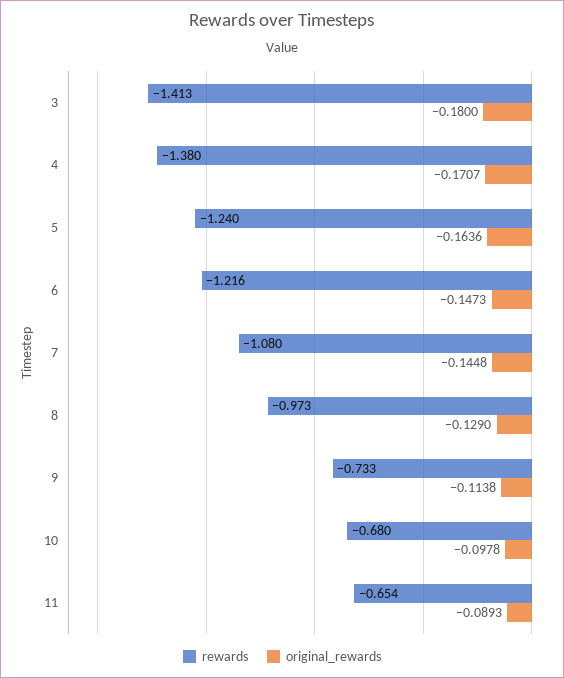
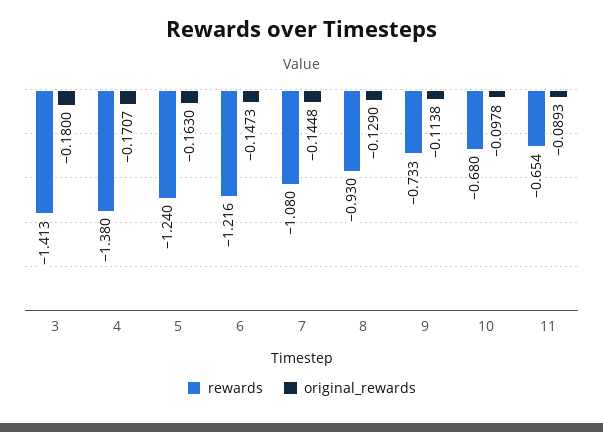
  {
    "rewards": {
      "3": -1.413,
      "4": -1.38,
      "5": -1.24,
      "6": -1.216,
      "7": -1.08,
-     "8": -0.973,
+     "8": -0.93,
      "9": -0.733,
      "10": -0.68,
      "11": -0.654
    },
    "original_rewards": {
      "3": -0.18,
      "4": -0.1707,
-     "5": -0.1636,
+     "5": -0.163,
      "6": -0.1473,
      "7": -0.1448,
      "8": -0.129,
      "9": -0.1138,
      "10": -0.0978,
      "11": -0.0893
    }
  }

